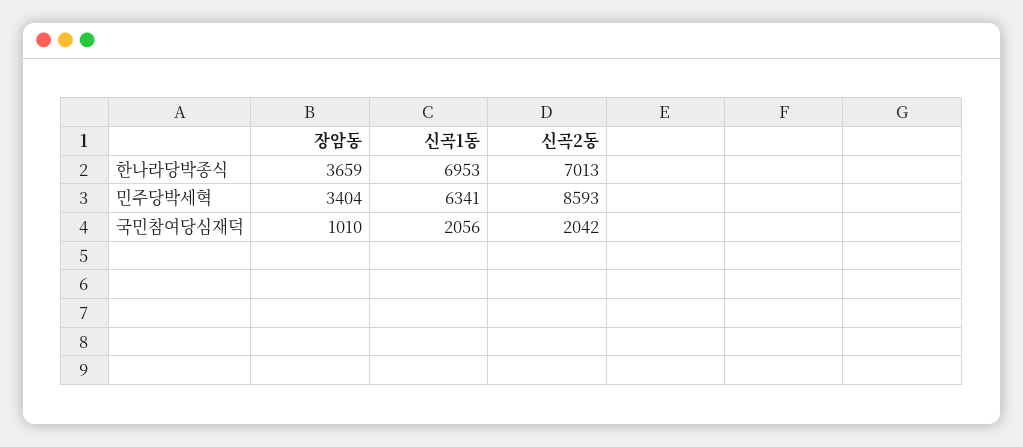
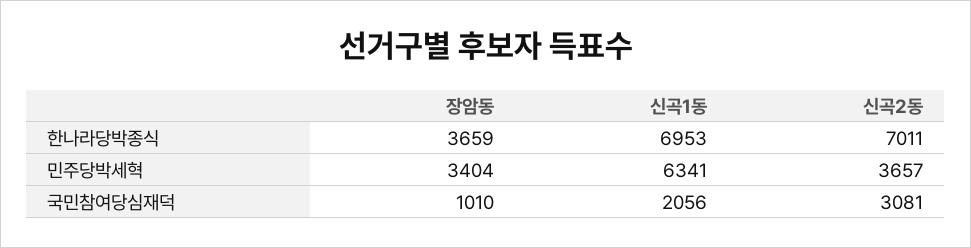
  {
    "장암동": {
      "한나라당박종식": 3659,
      "민주당박세혁": 3404,
      "국민참여당심재덕": 1010
    },
    "신곡1동": {
      "한나라당박종식": 6953,
      "민주당박세혁": 6341,
      "국민참여당심재덕": 2056
    },
    "신곡2동": {
-     "한나라당박종식": 7013,
+     "한나라당박종식": 7011,
-     "민주당박세혁": 8593,
+     "민주당박세혁": 3657,
-     "국민참여당심재덕": 2042
+     "국민참여당심재덕": 3081
    }
  }

